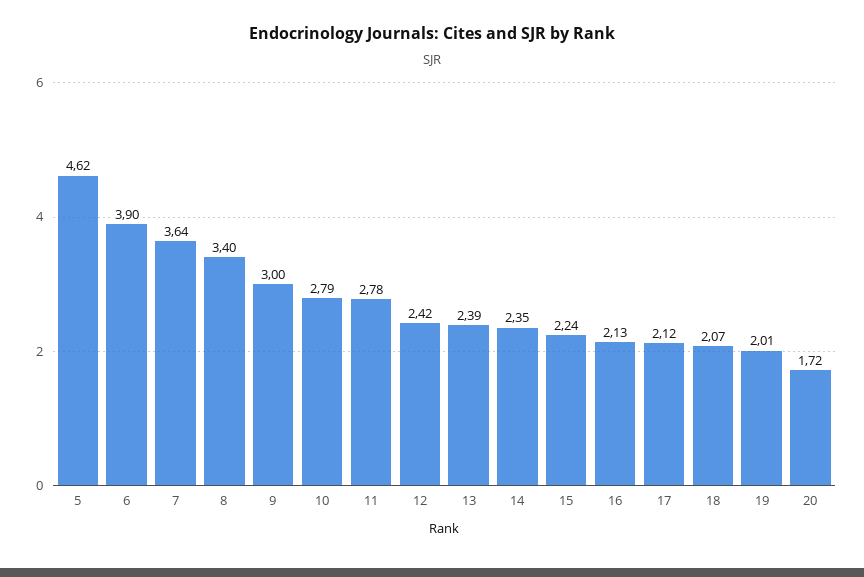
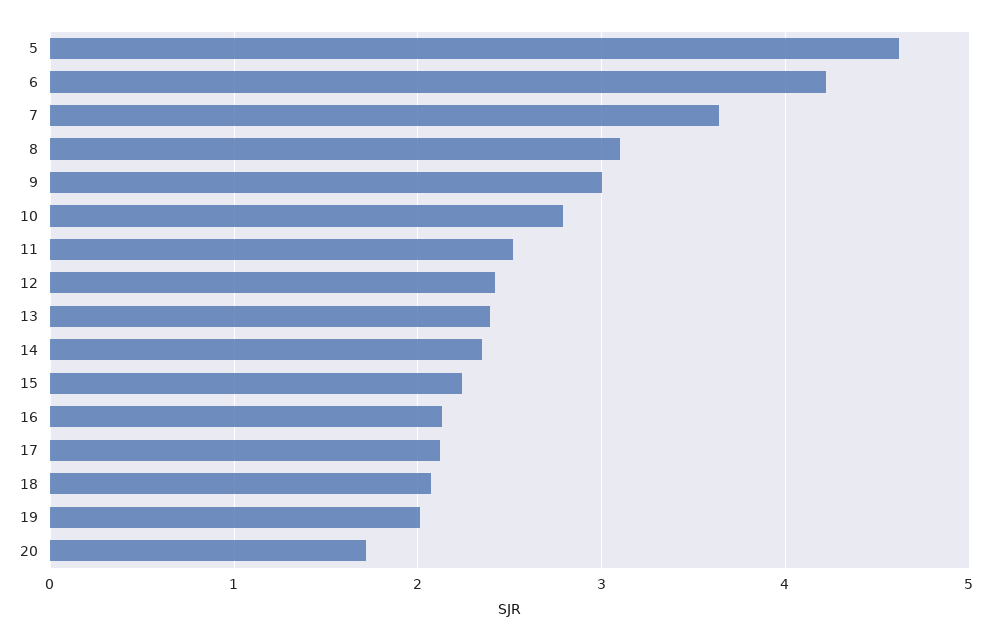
  {
    "5": 4.62,
-   "6": 3.9,
+   "6": 4.2,
    "7": 3.64,
-   "8": 3.4,
+   "8": 3.1,
    "9": 3,
    "10": 2.79,
-   "11": 2.78,
+   "11": 2.5,
    "12": 2.42,
    "13": 2.39,
    "14": 2.35,
    "15": 2.24,
    "16": 2.13,
    "17": 2.12,
    "18": 2.07,
    "19": 2.01,
    "20": 1.72
  }

